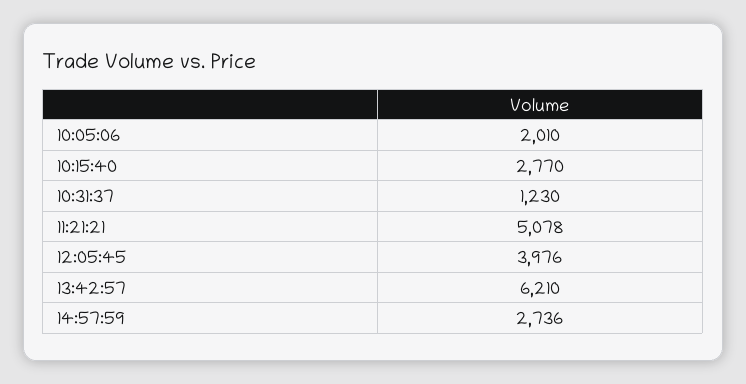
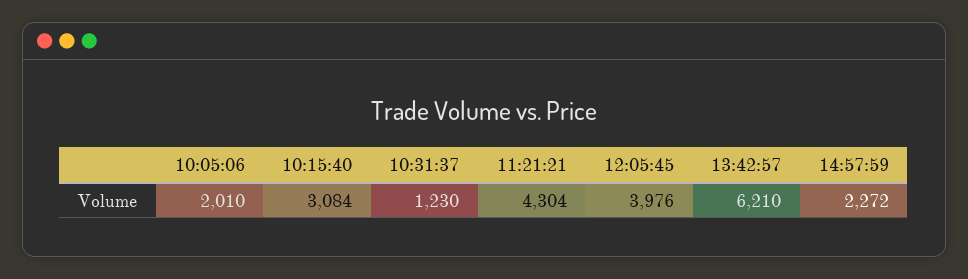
  {
    "10:05:06": 2010,
-   "10:15:40": 2770,
+   "10:15:40": 3084,
    "10:31:37": 1230,
-   "11:21:21": 5078,
+   "11:21:21": 4304,
    "12:05:45": 3976,
    "13:42:57": 6210,
-   "14:57:59": 2736
+   "14:57:59": 2272
  }

